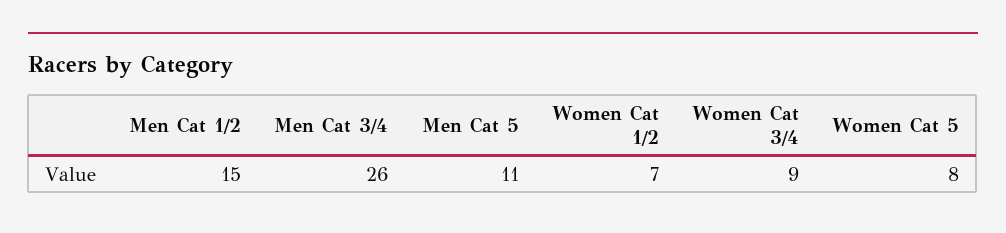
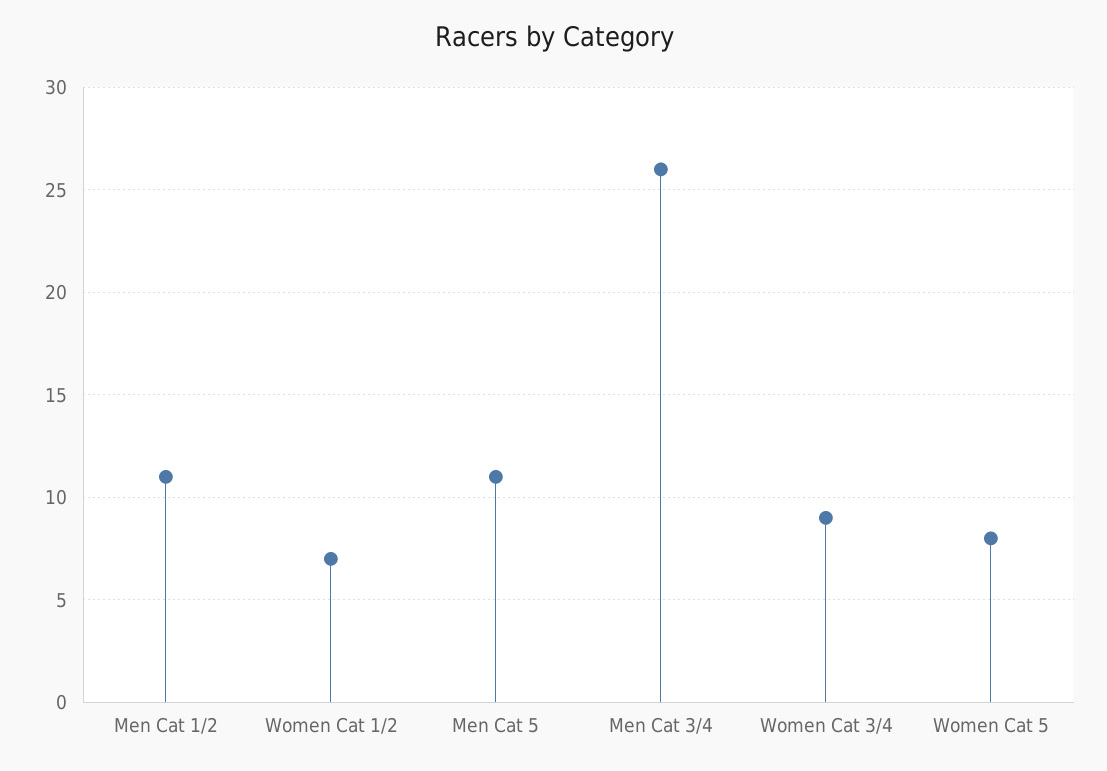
  {
-   "Men Cat 1/2": 15,
+   "Men Cat 1/2": 11,
    "Men Cat 3/4": 26,
    "Men Cat 5": 11,
    "Women Cat 1/2": 7,
    "Women Cat 3/4": 9,
    "Women Cat 5": 8
  }

